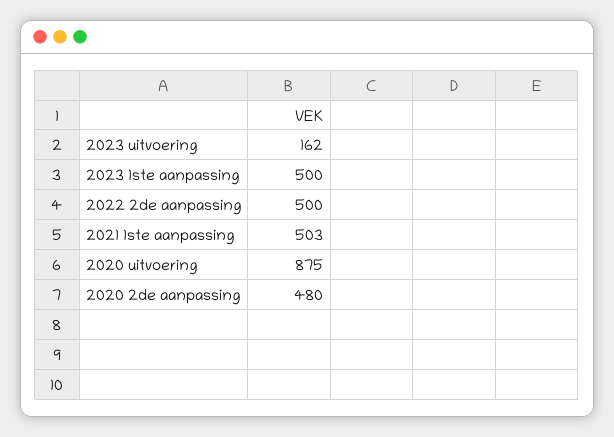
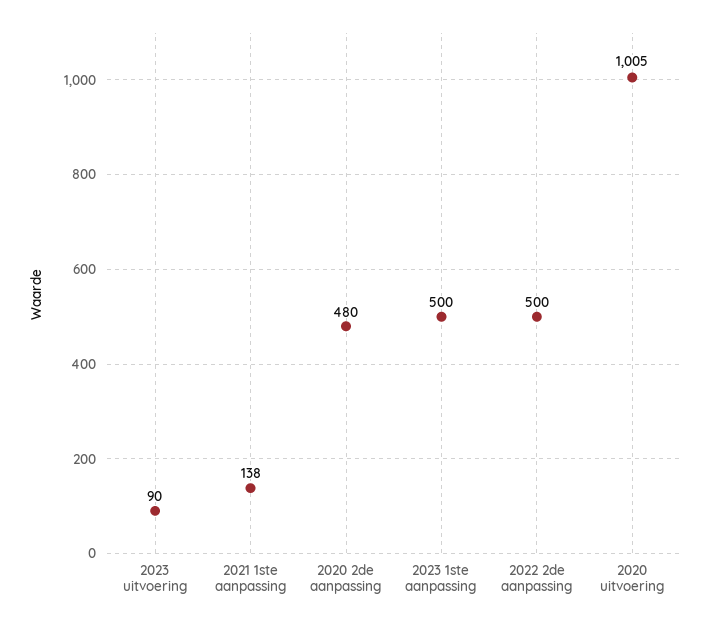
  {
-   "2023 uitvoering": 162,
+   "2023 uitvoering": 90,
    "2023 1ste aanpassing": 500,
    "2022 2de aanpassing": 500,
-   "2021 1ste aanpassing": 503,
+   "2021 1ste aanpassing": 138,
-   "2020 uitvoering": 875,
+   "2020 uitvoering": 1005,
    "2020 2de aanpassing": 480
  }

